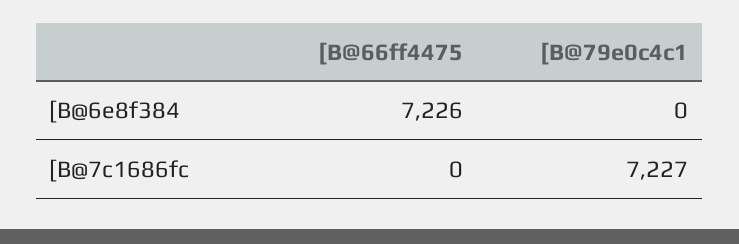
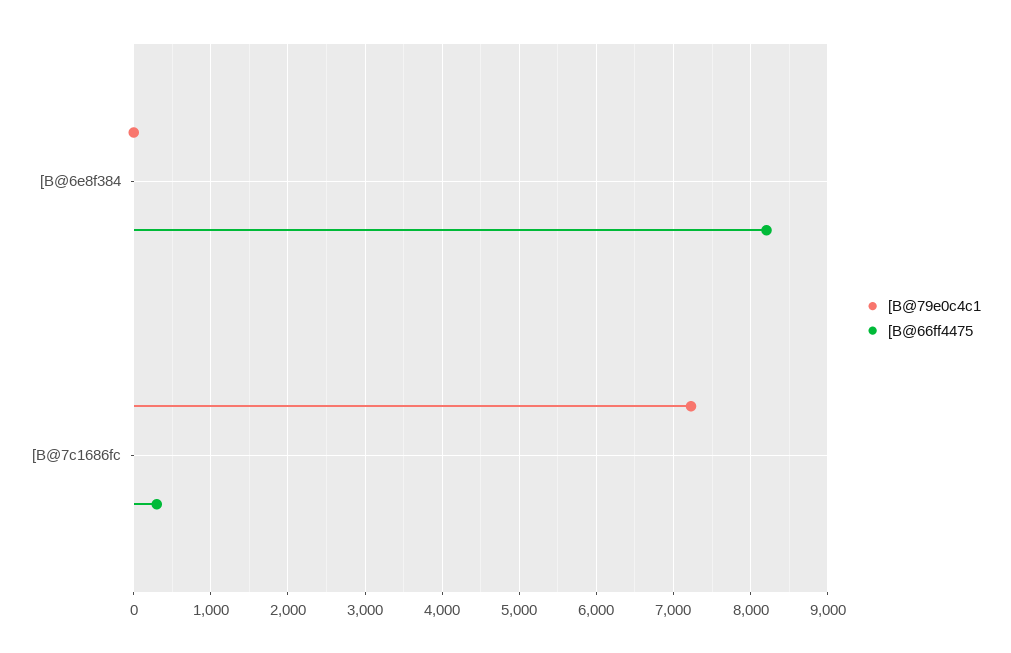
  {
    "[B@66ff4475": {
-     "[B@6e8f384": 7226,
+     "[B@6e8f384": 8200,
-     "[B@7c1686fc": 0
+     "[B@7c1686fc": 300
    },
    "[B@79e0c4c1": {
      "[B@6e8f384": 0,
      "[B@7c1686fc": 7227
    }
  }

